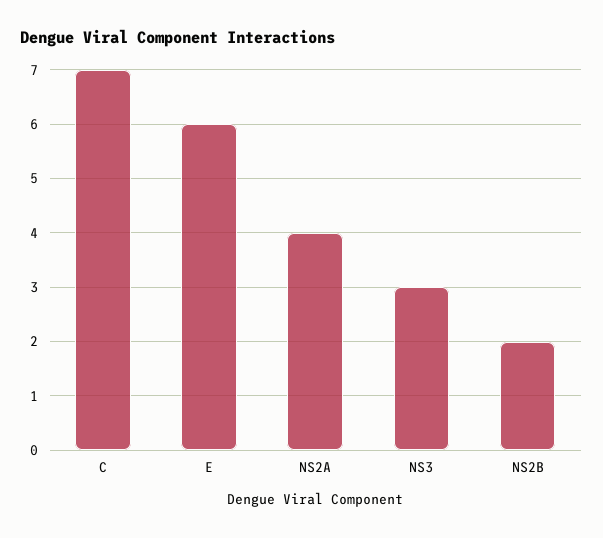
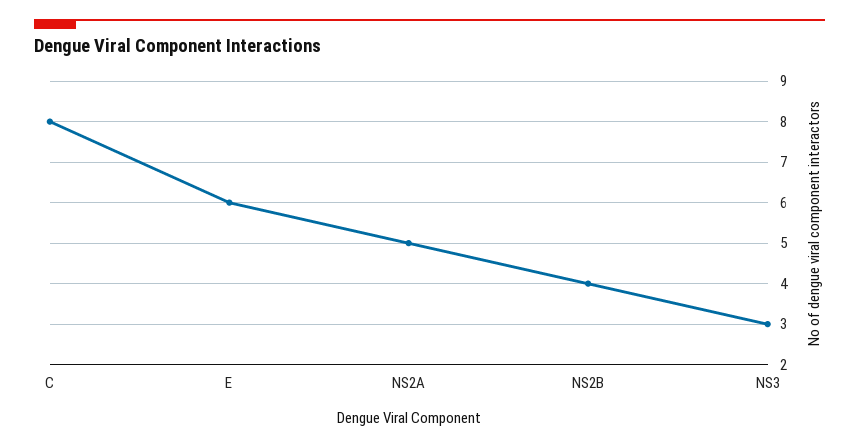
  {
-   "C": 7,
+   "C": 8,
    "E": 6,
-   "NS2A": 4,
+   "NS2A": 5,
    "NS3": 3,
-   "NS2B": 2
+   "NS2B": 4
  }

